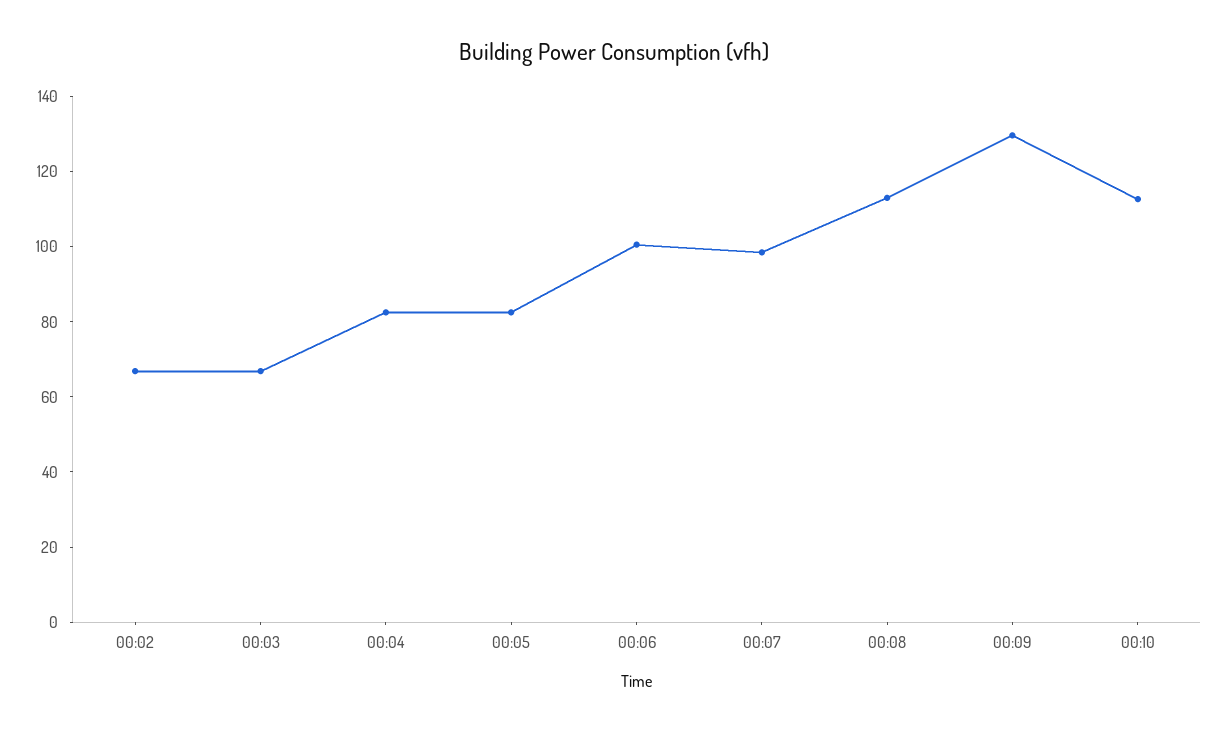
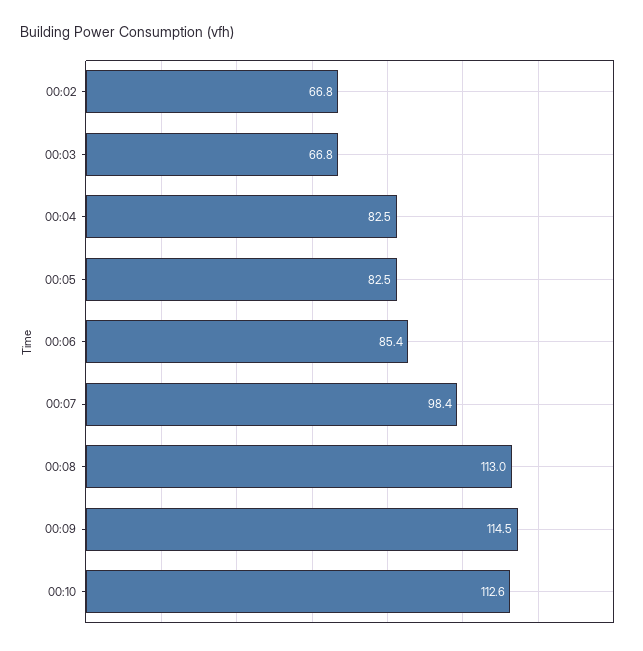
  {
    "00:02": 66.8,
    "00:03": 66.8,
    "00:04": 82.5,
    "00:05": 82.5,
-   "00:06": 100,
+   "00:06": 85.4,
    "00:07": 98.4,
    "00:08": 113,
-   "00:09": 130,
+   "00:09": 114.5,
    "00:10": 112.6
  }

